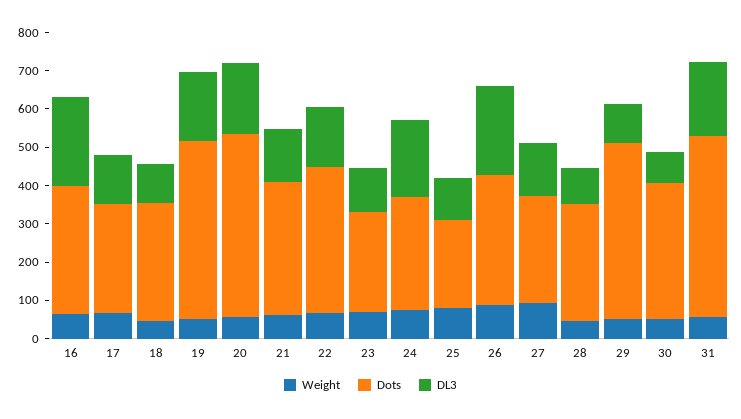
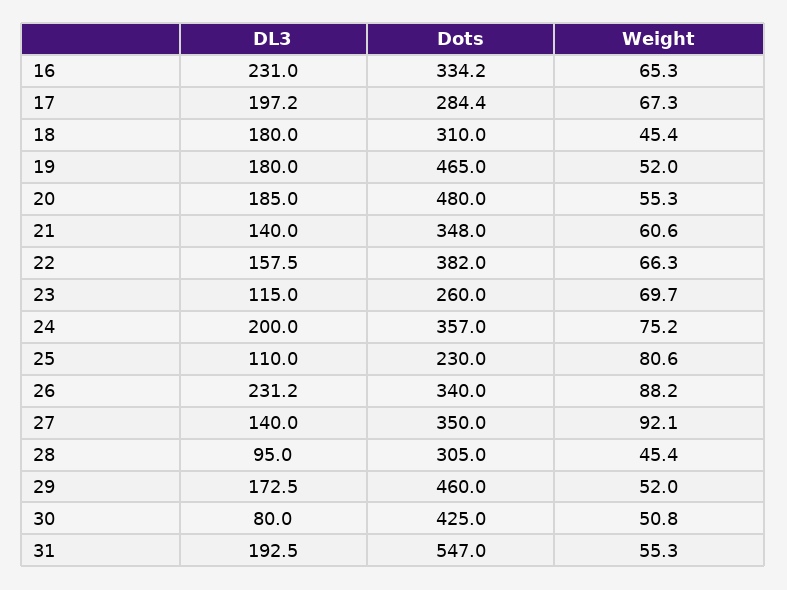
  {
    "Weight": {
      "16": 65.3,
      "17": 67.3,
      "18": 45.4,
      "19": 52,
      "20": 55.3,
      "21": 60.6,
      "22": 66.3,
      "23": 69.7,
      "24": 75.2,
      "25": 80.6,
      "26": 88.2,
      "27": 92.1,
      "28": 45.4,
      "29": 52,
      "30": 50.8,
      "31": 55.3
    },
    "Dots": {
      "16": 334.2,
      "17": 284.4,
      "18": 310,
      "19": 465,
      "20": 480,
      "21": 348,
      "22": 382,
      "23": 260,
-     "24": 300,
+     "24": 357,
      "25": 230,
      "26": 340,
-     "27": 275,
+     "27": 350,
      "28": 305,
      "29": 460,
-     "30": 350,
+     "30": 425,
-     "31": 475
+     "31": 547
    },
    "DL3": {
      "16": 231,
-     "17": 125,
+     "17": 197.2,
-     "18": 100,
+     "18": 180,
      "19": 180,
      "20": 185,
      "21": 140,
      "22": 157.5,
      "23": 115,
      "24": 200,
      "25": 110,
      "26": 231.2,
      "27": 140,
      "28": 95,
-     "29": 100,
+     "29": 172.5,
      "30": 80,
      "31": 192.5
    }
  }

